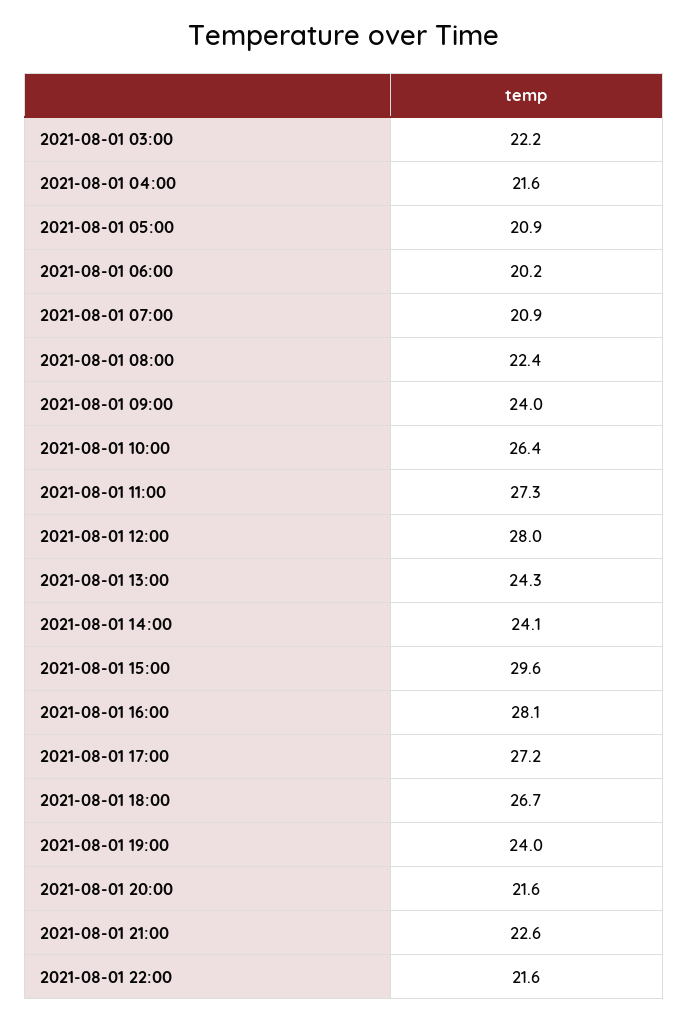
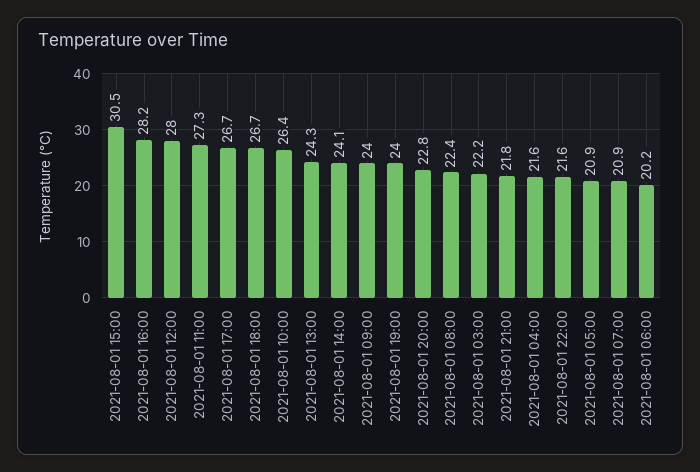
  {
    "2021-08-01 03:00": 22.2,
    "2021-08-01 04:00": 21.6,
    "2021-08-01 05:00": 20.9,
    "2021-08-01 06:00": 20.2,
    "2021-08-01 07:00": 20.9,
    "2021-08-01 08:00": 22.4,
    "2021-08-01 09:00": 24,
    "2021-08-01 10:00": 26.4,
    "2021-08-01 11:00": 27.3,
    "2021-08-01 12:00": 28,
    "2021-08-01 13:00": 24.3,
    "2021-08-01 14:00": 24.1,
-   "2021-08-01 15:00": 29.6,
+   "2021-08-01 15:00": 30.5,
-   "2021-08-01 16:00": 28.1,
+   "2021-08-01 16:00": 28.2,
-   "2021-08-01 17:00": 27.2,
+   "2021-08-01 17:00": 26.7,
    "2021-08-01 18:00": 26.7,
    "2021-08-01 19:00": 24,
-   "2021-08-01 20:00": 21.6,
+   "2021-08-01 20:00": 22.8,
-   "2021-08-01 21:00": 22.6,
+   "2021-08-01 21:00": 21.8,
    "2021-08-01 22:00": 21.6
  }

